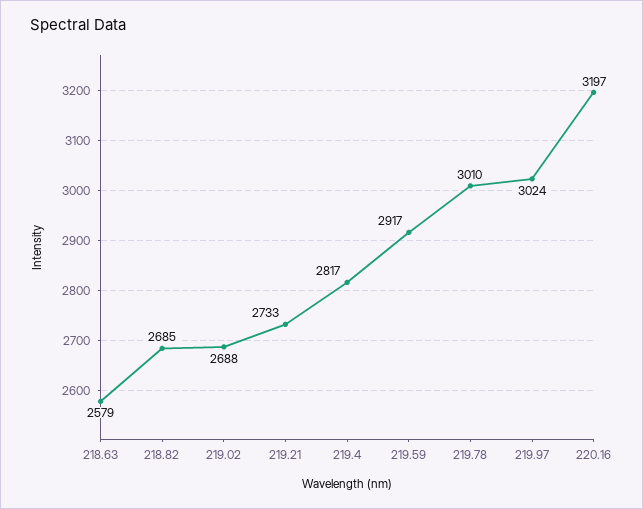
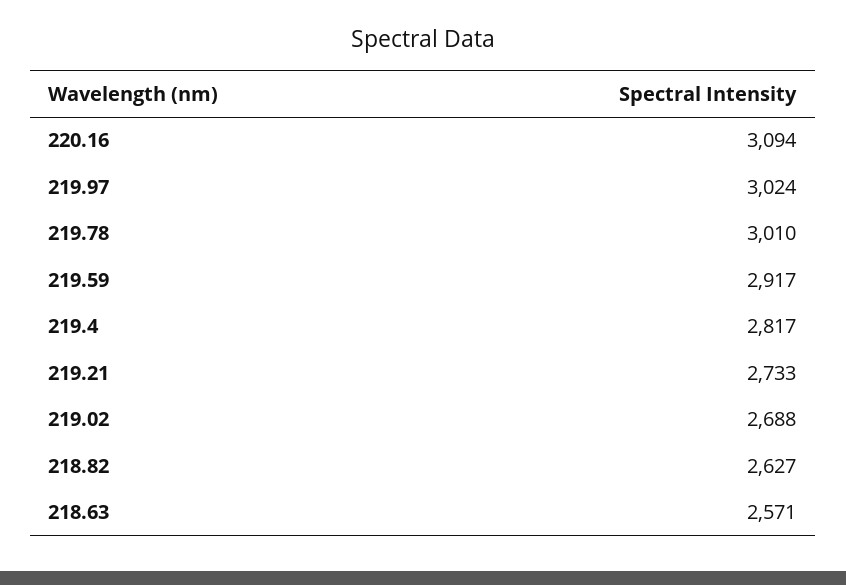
  {
-   "218.63": 2579,
+   "218.63": 2571,
-   "218.82": 2685,
+   "218.82": 2627,
    "219.02": 2688,
    "219.21": 2733,
    "219.4": 2817,
    "219.59": 2917,
    "219.78": 3010,
    "219.97": 3024,
-   "220.16": 3197
+   "220.16": 3094
  }

